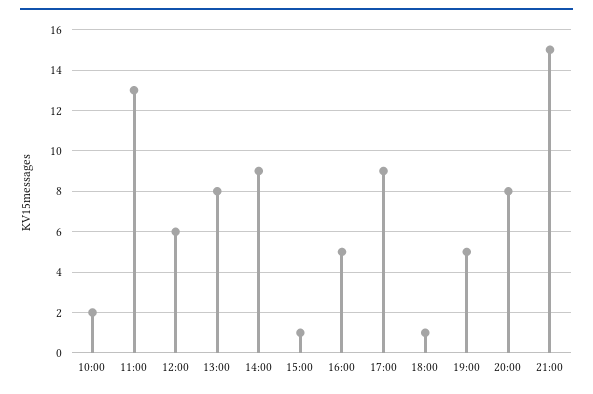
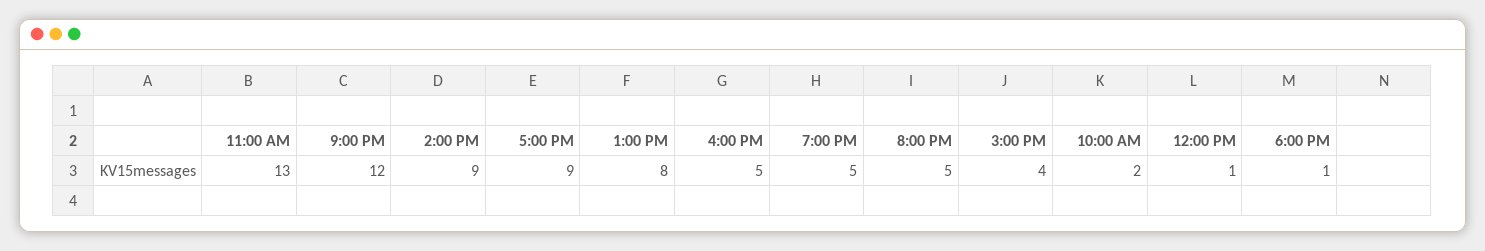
  {
    "10:00": 2,
    "11:00": 13,
-   "12:00": 6,
+   "12:00": 1,
    "13:00": 8,
    "14:00": 9,
-   "15:00": 1,
+   "15:00": 4,
    "16:00": 5,
    "17:00": 9,
    "18:00": 1,
    "19:00": 5,
-   "20:00": 8,
+   "20:00": 5,
-   "21:00": 15
+   "21:00": 12
  }

